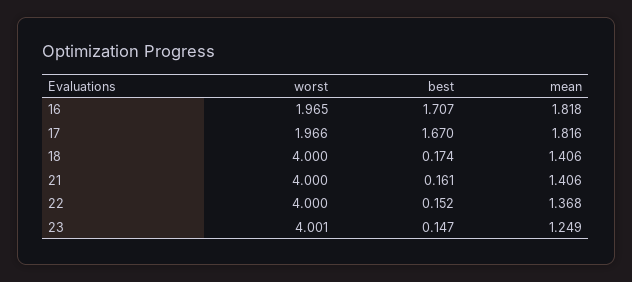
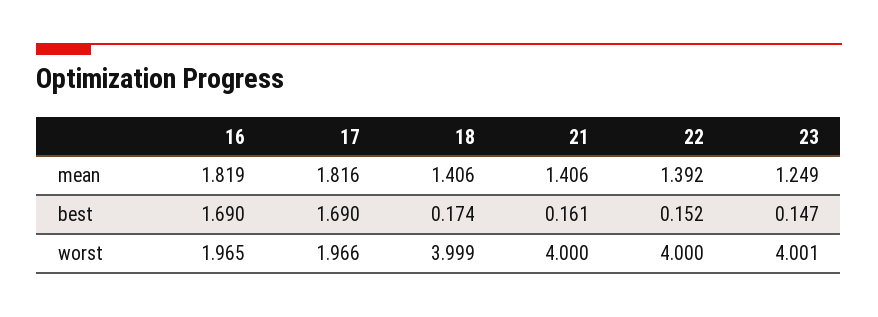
  {
    "worst": {
      "16": 1.965,
      "17": 1.966,
-     "18": 4,
+     "18": 3.999,
      "21": 4,
      "22": 4,
      "23": 4.001
    },
    "best": {
-     "16": 1.707,
+     "16": 1.69,
-     "17": 1.67,
+     "17": 1.69,
      "18": 0.174,
      "21": 0.161,
      "22": 0.152,
      "23": 0.147
    },
    "mean": {
-     "16": 1.818,
+     "16": 1.819,
      "17": 1.816,
      "18": 1.406,
      "21": 1.406,
-     "22": 1.368,
+     "22": 1.392,
      "23": 1.249
    }
  }

